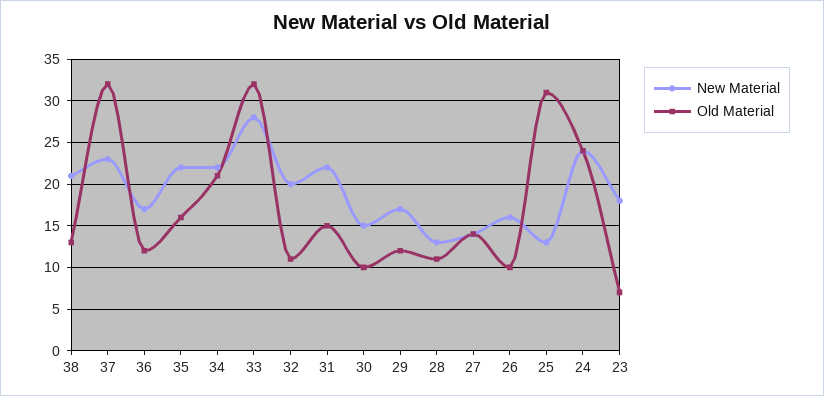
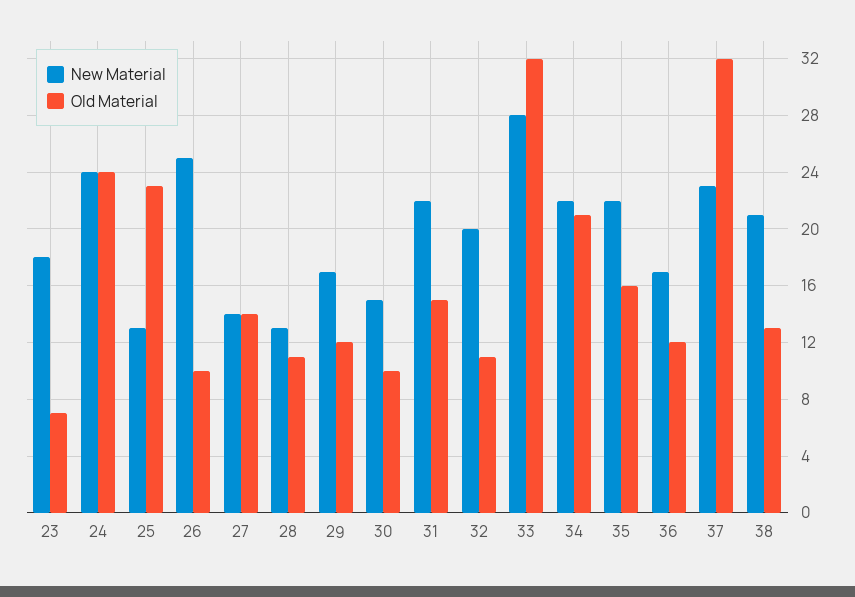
  {
    "New Material": {
      "38": 21,
      "37": 23,
      "36": 17,
      "35": 22,
      "34": 22,
      "33": 28,
      "32": 20,
      "31": 22,
      "30": 15,
      "29": 17,
      "28": 13,
      "27": 14,
-     "26": 16,
+     "26": 25,
      "25": 13,
      "24": 24,
      "23": 18
    },
    "Old Material": {
      "38": 13,
      "37": 32,
      "36": 12,
      "35": 16,
      "34": 21,
      "33": 32,
      "32": 11,
      "31": 15,
      "30": 10,
      "29": 12,
      "28": 11,
      "27": 14,
      "26": 10,
-     "25": 31,
+     "25": 23,
      "24": 24,
      "23": 7
    }
  }

